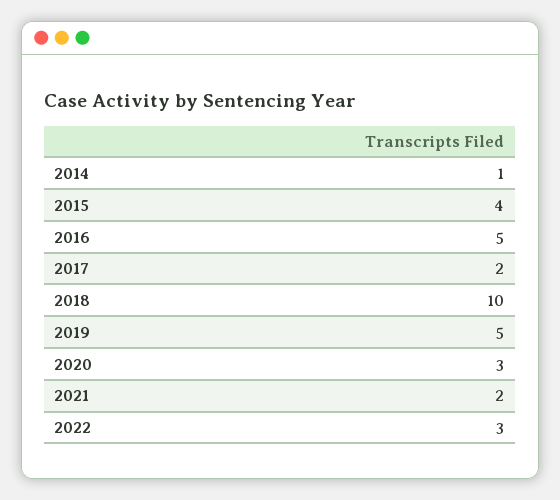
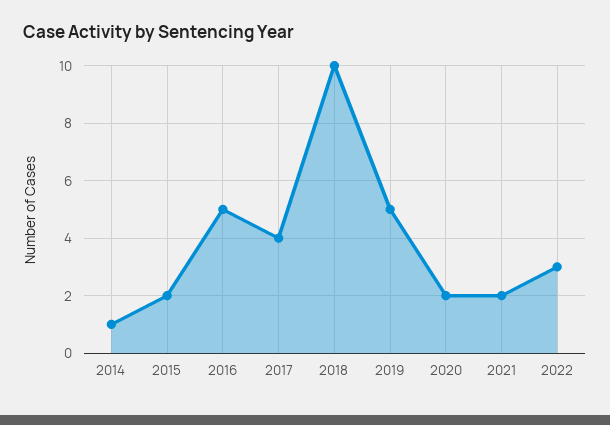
  {
    "2014": 1,
-   "2015": 4,
+   "2015": 2,
    "2016": 5,
-   "2017": 2,
+   "2017": 4,
    "2018": 10,
    "2019": 5,
-   "2020": 3,
+   "2020": 2,
    "2021": 2,
    "2022": 3
  }

